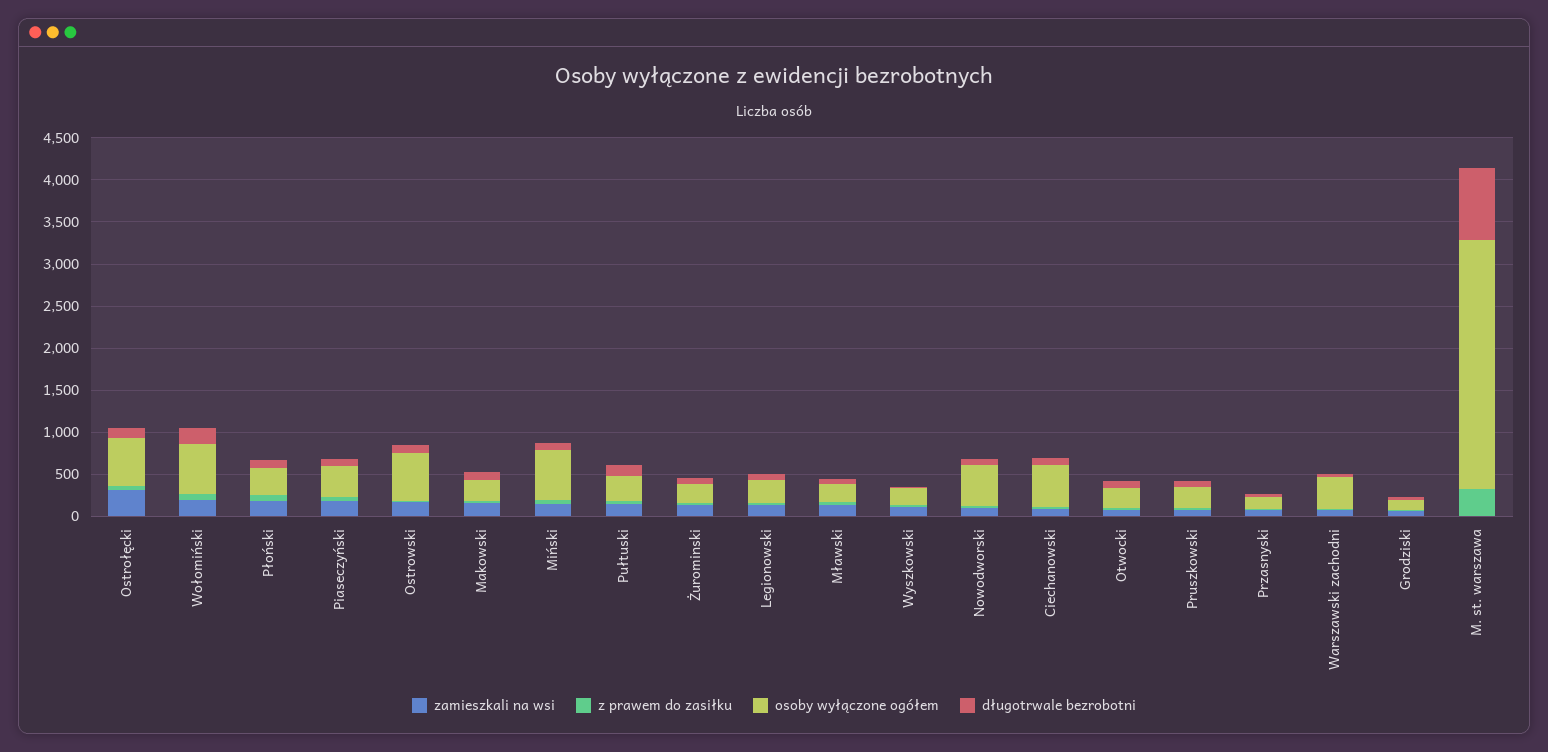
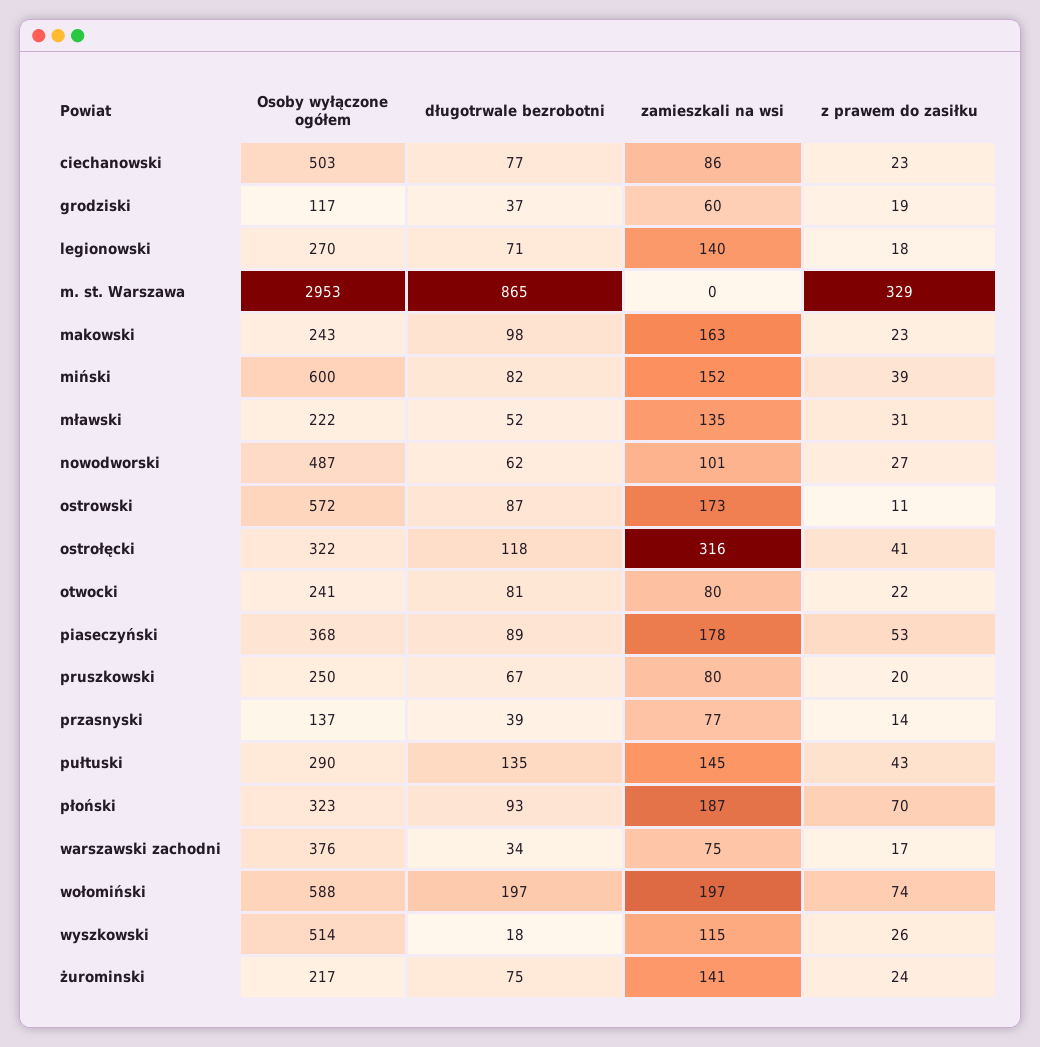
  {
    "zamieszkali na wsi": {
      "Ostrołęcki": 316,
      "Wołomiński": 197,
      "Płoński": 187,
      "Piaseczyński": 178,
      "Ostrowski": 173,
      "Makowski": 163,
      "Miński": 152,
      "Pułtuski": 145,
      "Żurominski": 141,
      "Legionowski": 140,
      "Mławski": 135,
      "Wyszkowski": 115,
      "Nowodworski": 101,
      "Ciechanowski": 86,
      "Otwocki": 80,
      "Pruszkowski": 80,
      "Przasnyski": 77,
      "Warszawski zachodni": 75,
      "Grodziski": 60,
      "M. st. warszawa": 0
    },
    "z prawem do zasiłku": {
      "Ostrołęcki": 41,
      "Wołomiński": 74,
      "Płoński": 70,
      "Piaseczyński": 53,
      "Ostrowski": 11,
      "Makowski": 23,
      "Miński": 39,
      "Pułtuski": 43,
      "Żurominski": 24,
      "Legionowski": 18,
      "Mławski": 31,
      "Wyszkowski": 26,
      "Nowodworski": 27,
      "Ciechanowski": 23,
      "Otwocki": 22,
      "Pruszkowski": 20,
      "Przasnyski": 14,
      "Warszawski zachodni": 17,
      "Grodziski": 19,
      "M. st. warszawa": 329
    },
    "osoby wyłączone ogółem": {
-     "Ostrołęcki": 600,
+     "Ostrołęcki": 322,
      "Wołomiński": 588,
      "Płoński": 323,
      "Piaseczyński": 368,
      "Ostrowski": 572,
      "Makowski": 243,
      "Miński": 600,
      "Pułtuski": 290,
      "Żurominski": 217,
      "Legionowski": 270,
      "Mławski": 222,
-     "Wyszkowski": 200,
+     "Wyszkowski": 514,
      "Nowodworski": 487,
      "Ciechanowski": 503,
      "Otwocki": 241,
      "Pruszkowski": 250,
      "Przasnyski": 137,
      "Warszawski zachodni": 376,
      "Grodziski": 117,
      "M. st. warszawa": 2953
    },
    "długotrwale bezrobotni": {
      "Ostrołęcki": 118,
      "Wołomiński": 197,
      "Płoński": 93,
      "Piaseczyński": 89,
      "Ostrowski": 87,
      "Makowski": 98,
      "Miński": 82,
      "Pułtuski": 135,
      "Żurominski": 75,
      "Legionowski": 71,
      "Mławski": 52,
      "Wyszkowski": 18,
      "Nowodworski": 62,
      "Ciechanowski": 77,
      "Otwocki": 81,
      "Pruszkowski": 67,
      "Przasnyski": 39,
      "Warszawski zachodni": 34,
      "Grodziski": 37,
      "M. st. warszawa": 865
    }
  }

